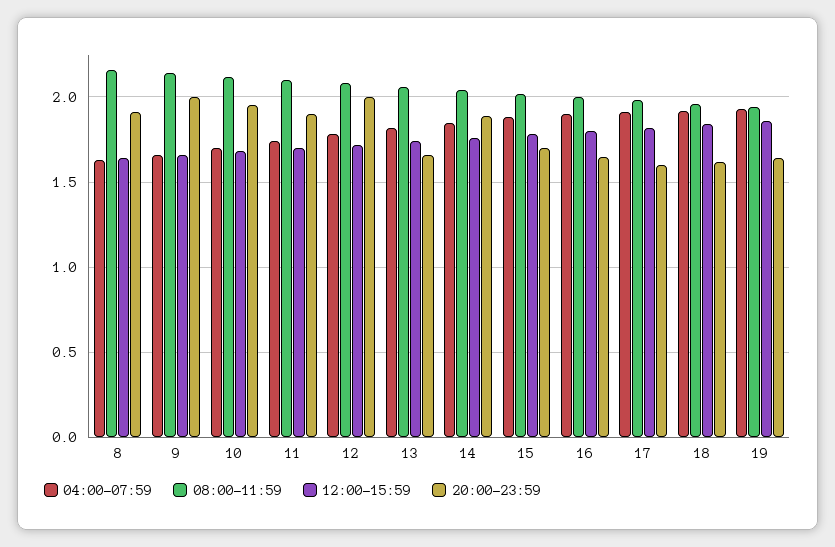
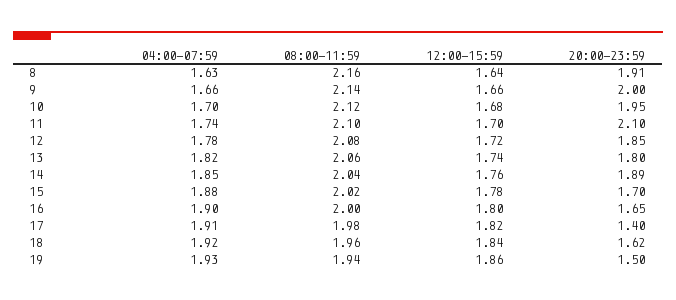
  {
    "04:00-07:59": {
      "8": 1.63,
      "9": 1.66,
      "10": 1.7,
      "11": 1.74,
      "12": 1.78,
      "13": 1.82,
      "14": 1.85,
      "15": 1.88,
      "16": 1.9,
      "17": 1.91,
      "18": 1.92,
      "19": 1.93
    },
    "08:00-11:59": {
      "8": 2.16,
      "9": 2.14,
      "10": 2.12,
      "11": 2.1,
      "12": 2.08,
      "13": 2.06,
      "14": 2.04,
      "15": 2.02,
      "16": 2,
      "17": 1.98,
      "18": 1.96,
      "19": 1.94
    },
    "12:00-15:59": {
      "8": 1.64,
      "9": 1.66,
      "10": 1.68,
      "11": 1.7,
      "12": 1.72,
      "13": 1.74,
      "14": 1.76,
      "15": 1.78,
      "16": 1.8,
      "17": 1.82,
      "18": 1.84,
      "19": 1.86
    },
    "20:00-23:59": {
      "8": 1.91,
      "9": 2,
      "10": 1.95,
-     "11": 1.9,
+     "11": 2.1,
-     "12": 2,
+     "12": 1.85,
-     "13": 1.65,
+     "13": 1.8,
      "14": 1.89,
      "15": 1.7,
      "16": 1.65,
-     "17": 1.6,
+     "17": 1.4,
      "18": 1.62,
-     "19": 1.65
+     "19": 1.5
    }
  }

